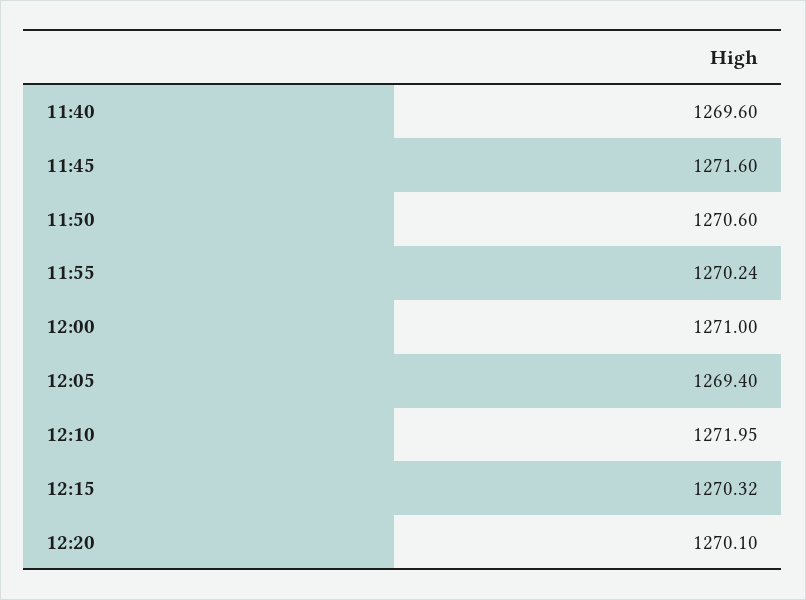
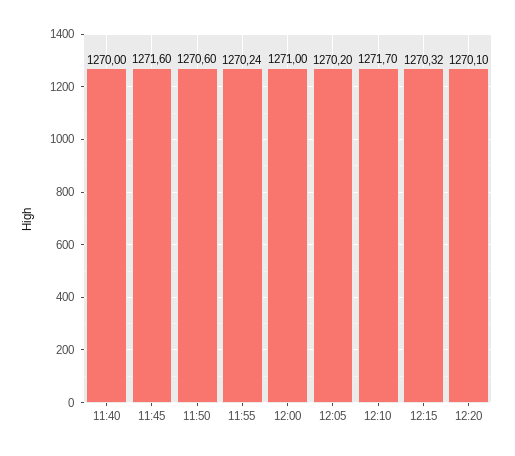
  {
-   "11:40": 1269.6,
+   "11:40": 1270,
    "11:45": 1271.6,
    "11:50": 1270.6,
    "11:55": 1270.24,
    "12:00": 1271,
-   "12:05": 1269.4,
+   "12:05": 1270.2,
-   "12:10": 1271.95,
+   "12:10": 1271.7,
    "12:15": 1270.32,
    "12:20": 1270.1
  }

